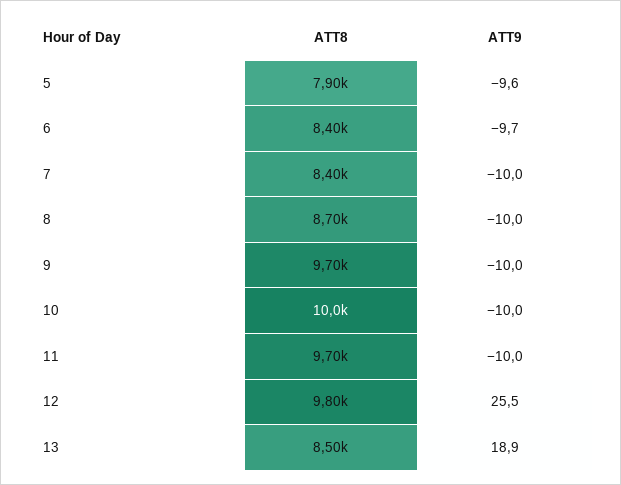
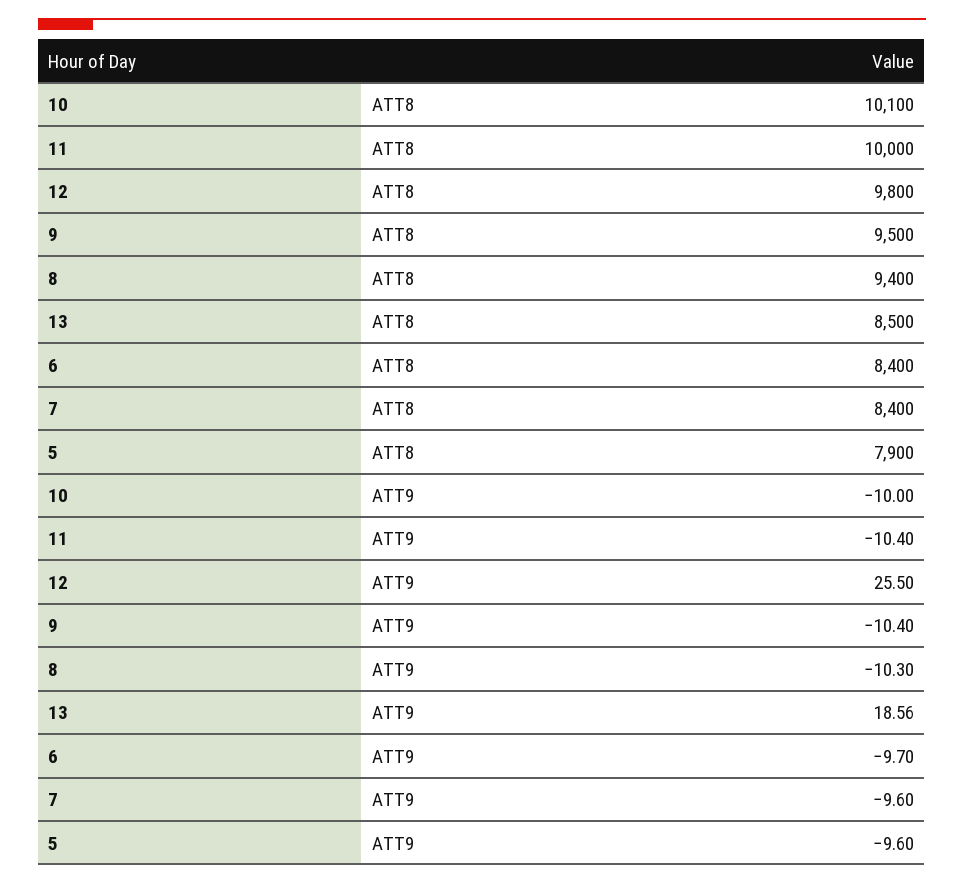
  {
    "ATT8": {
      "5": 7900,
      "6": 8400,
      "7": 8400,
-     "8": 8700,
+     "8": 9400,
-     "9": 9700,
+     "9": 9500,
-     "10": 10000,
+     "10": 10100,
-     "11": 9700,
+     "11": 10000,
      "12": 9800,
      "13": 8500
    },
    "ATT9": {
      "5": -9.6,
      "6": -9.7,
-     "7": -10,
+     "7": -9.6,
-     "8": -10,
+     "8": -10.3,
-     "9": -10,
+     "9": -10.4,
      "10": -10,
-     "11": -10,
+     "11": -10.4,
      "12": 25.5,
-     "13": 18.9
+     "13": 18.56
    }
  }

